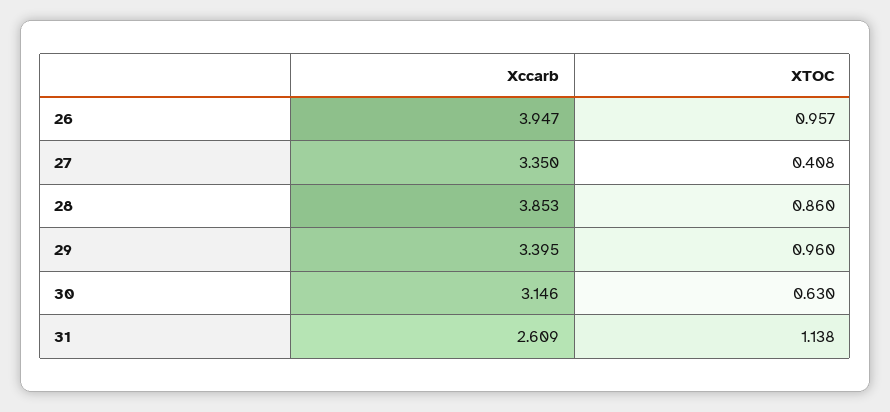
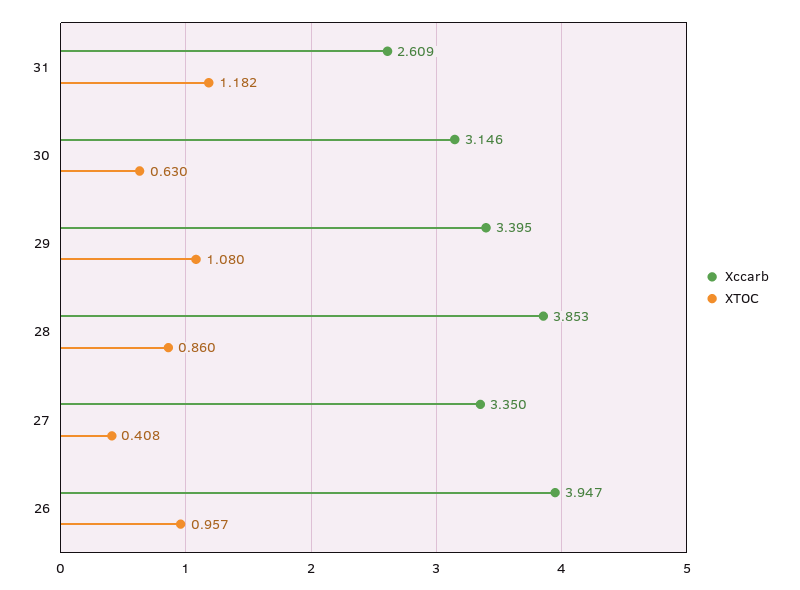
  {
    "Xccarb": {
      "26": 3.947,
      "27": 3.35,
      "28": 3.853,
      "29": 3.395,
      "30": 3.146,
      "31": 2.609
    },
    "XTOC": {
      "26": 0.957,
      "27": 0.408,
      "28": 0.86,
-     "29": 0.96,
+     "29": 1.08,
      "30": 0.63,
-     "31": 1.138
+     "31": 1.182
    }
  }

